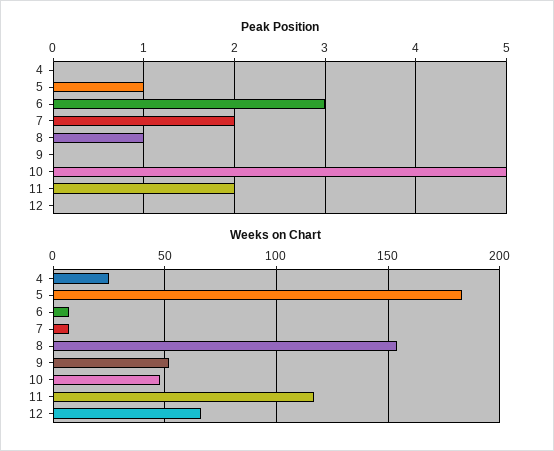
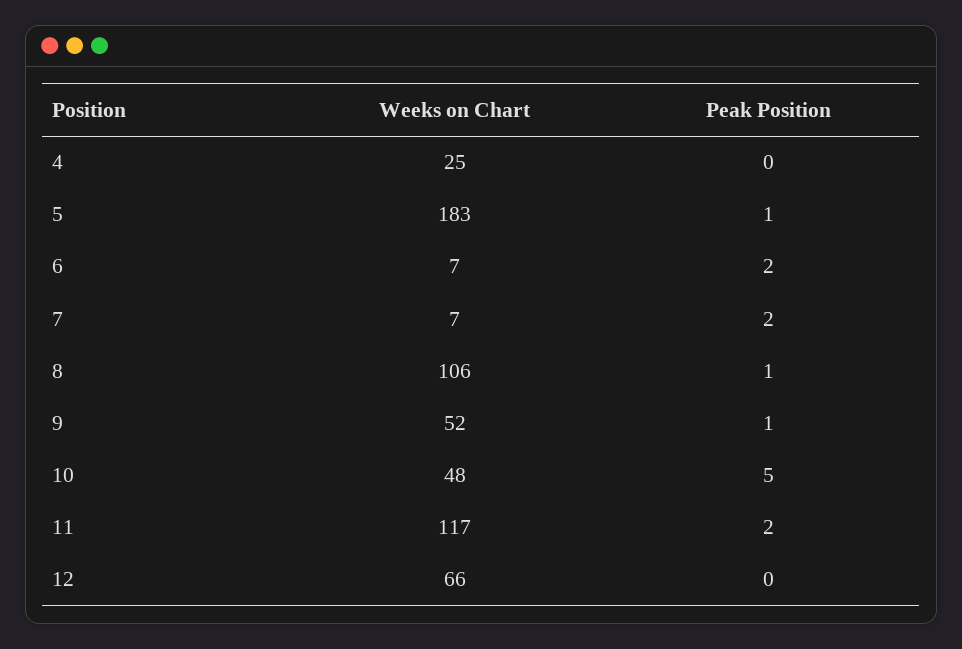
  {
    "Peak Position": {
      "4": 0,
      "5": 1,
-     "6": 3,
+     "6": 2,
      "7": 2,
      "8": 1,
-     "9": 0,
+     "9": 1,
      "10": 5,
      "11": 2,
      "12": 0
    },
    "Weeks on Chart": {
      "4": 25,
      "5": 183,
      "6": 7,
      "7": 7,
-     "8": 155,
+     "8": 106,
      "9": 52,
      "10": 48,
      "11": 117,
      "12": 66
    }
  }

